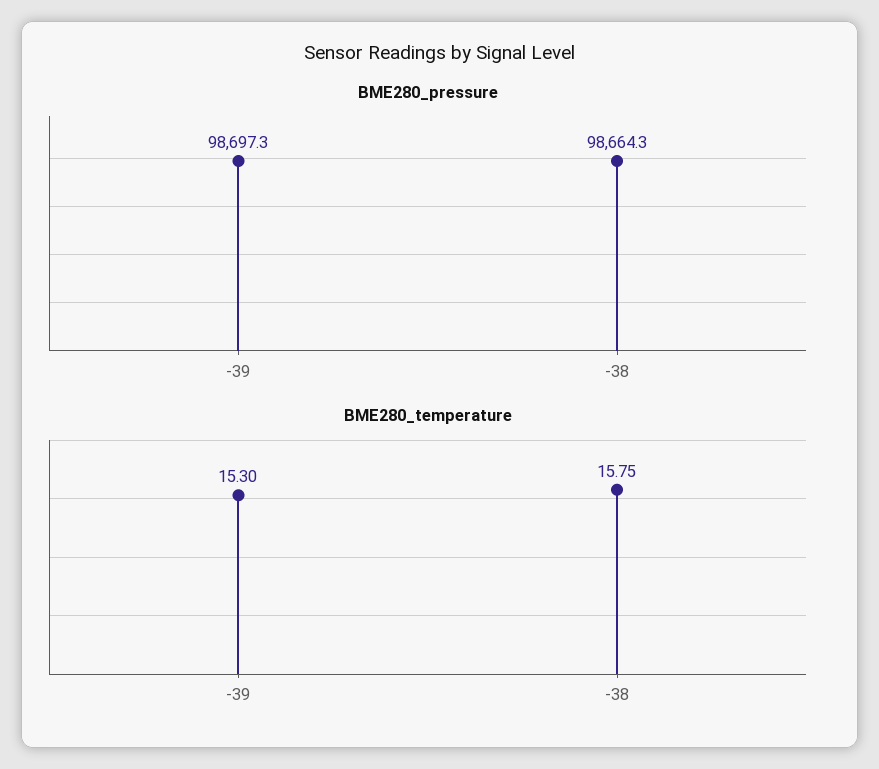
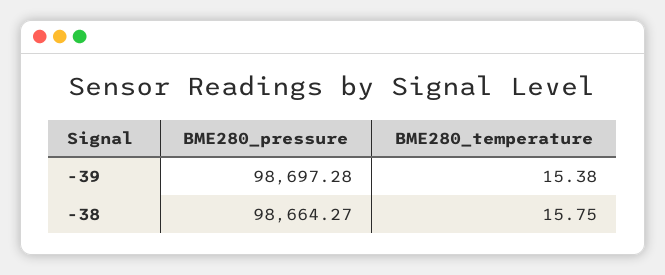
  {
    "BME280_pressure": {
      "-39": 98697.28,
      "-38": 98664.27
    },
    "BME280_temperature": {
-     "-39": 15.3,
+     "-39": 15.38,
      "-38": 15.75
    }
  }

